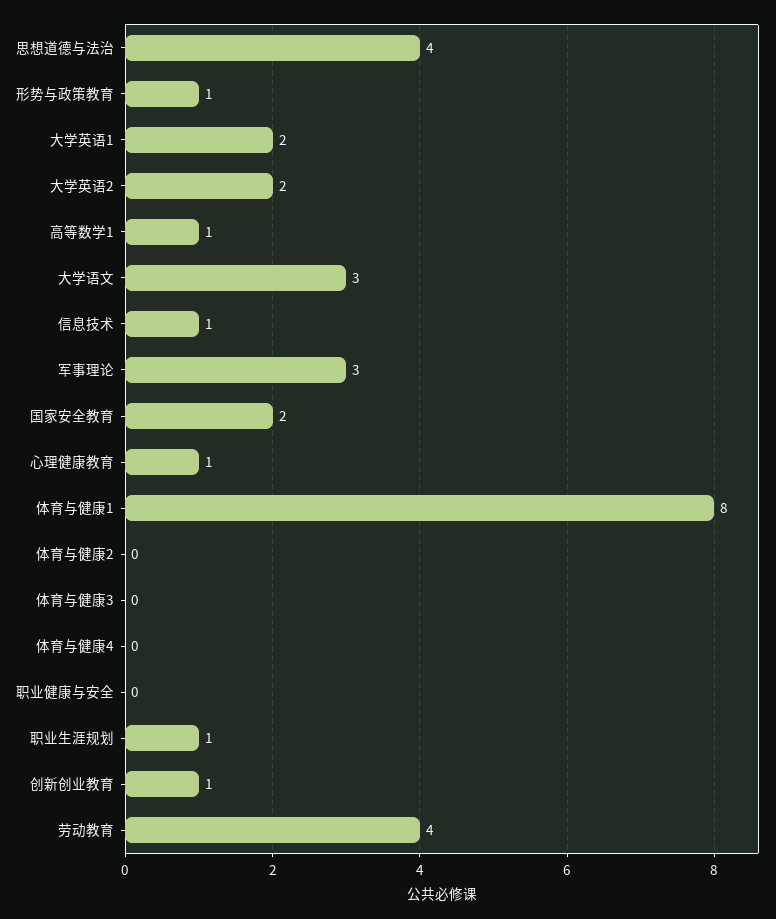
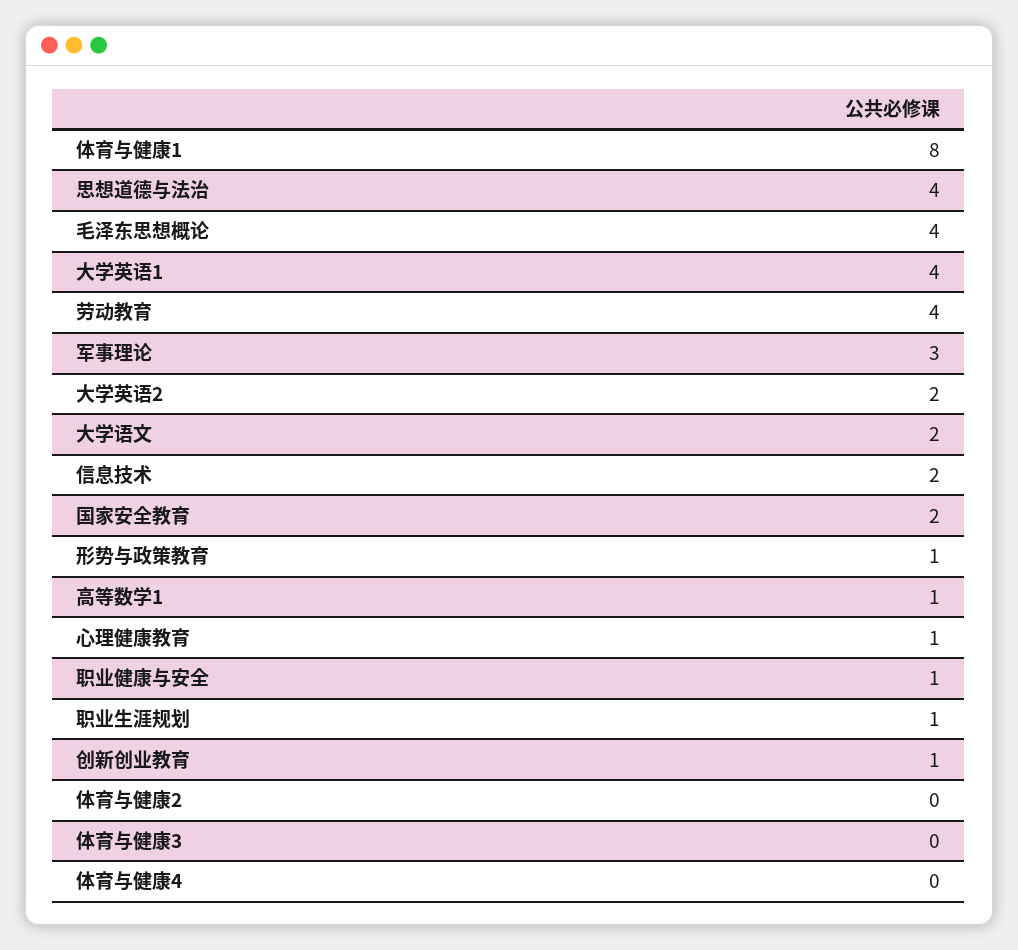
  {
    "思想道德与法治": 4,
    "形势与政策教育": 1,
-   "大学英语1": 2,
+   "大学英语1": 4,
    "大学英语2": 2,
    "高等数学1": 1,
-   "大学语文": 3,
+   "大学语文": 2,
-   "信息技术": 1,
+   "信息技术": 2,
    "军事理论": 3,
    "国家安全教育": 2,
    "心理健康教育": 1,
    "体育与健康1": 8,
    "体育与健康2": 0,
    "体育与健康3": 0,
    "体育与健康4": 0,
-   "职业健康与安全": 0,
+   "职业健康与安全": 1,
    "职业生涯规划": 1,
    "创新创业教育": 1,
-   "劳动教育": 4
+   "劳动教育": 4,
+   "毛泽东思想概论": 4
  }

